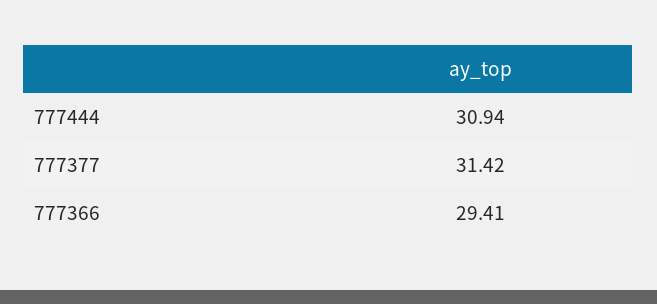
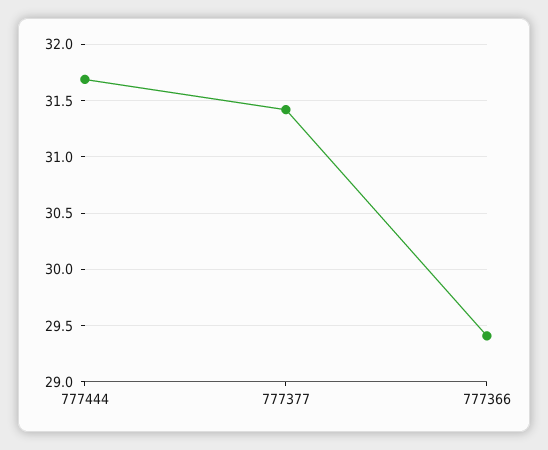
  {
-   "777444": 30.94,
+   "777444": 31.7,
    "777377": 31.42,
    "777366": 29.41
  }

